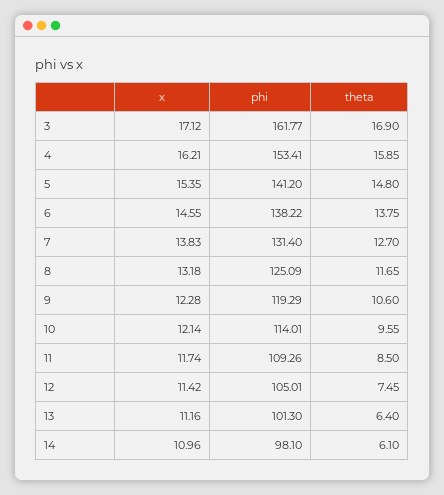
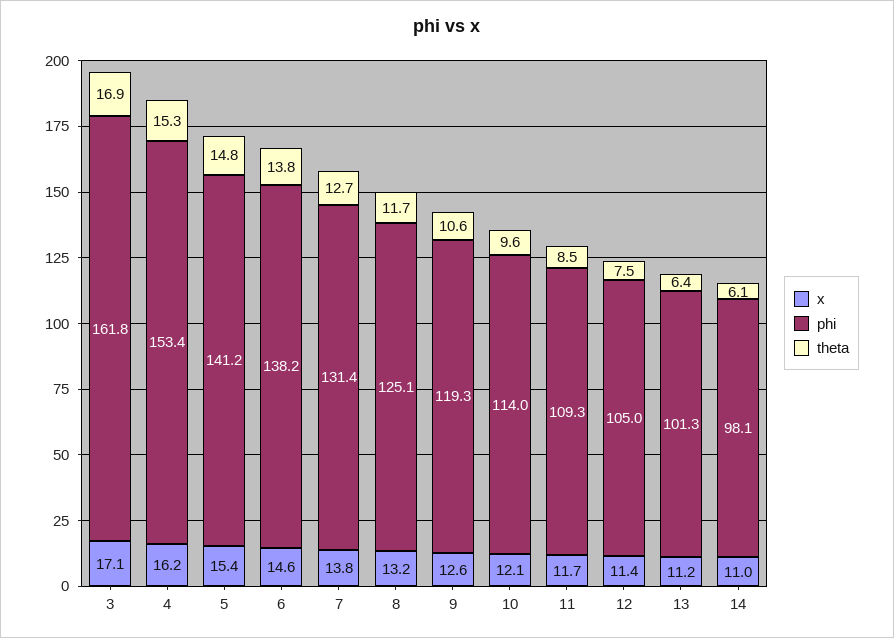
  {
    "x": {
      "3": 17.12,
      "4": 16.21,
      "5": 15.35,
      "6": 14.55,
      "7": 13.83,
      "8": 13.18,
-     "9": 12.28,
+     "9": 12.6,
      "10": 12.14,
      "11": 11.74,
      "12": 11.42,
      "13": 11.16,
      "14": 10.96
    },
    "phi": {
      "3": 161.77,
      "4": 153.41,
      "5": 141.2,
      "6": 138.22,
      "7": 131.4,
      "8": 125.09,
      "9": 119.29,
      "10": 114.01,
      "11": 109.26,
      "12": 105.01,
      "13": 101.3,
      "14": 98.1
    },
    "theta": {
      "3": 16.9,
-     "4": 15.85,
+     "4": 15.3,
      "5": 14.8,
      "6": 13.75,
      "7": 12.7,
      "8": 11.65,
      "9": 10.6,
      "10": 9.55,
      "11": 8.5,
      "12": 7.45,
      "13": 6.4,
      "14": 6.1
    }
  }

